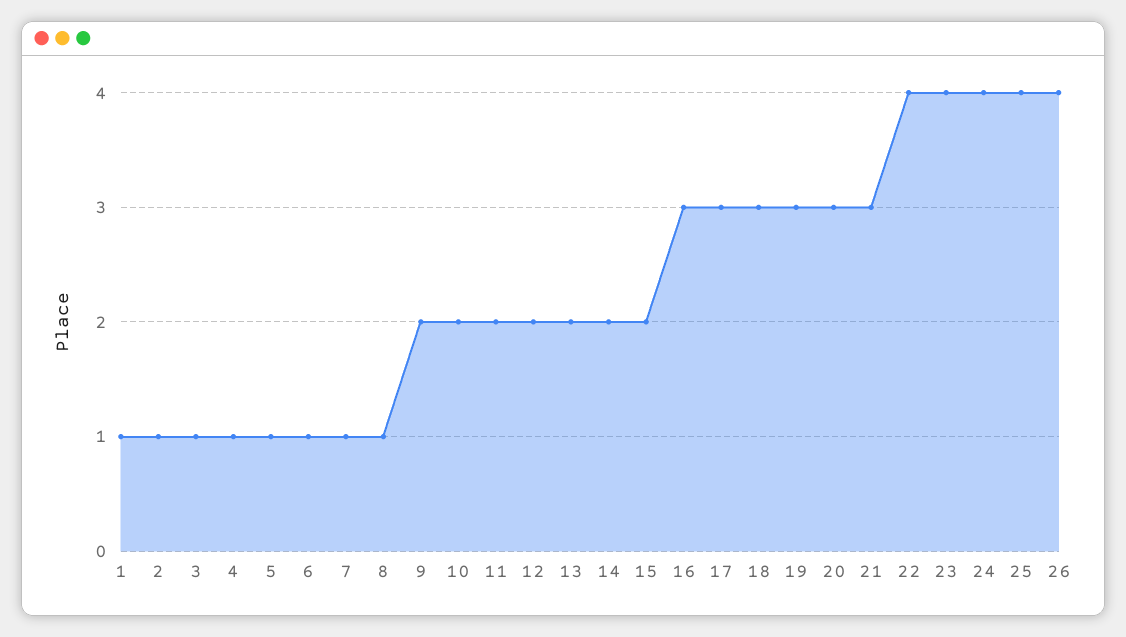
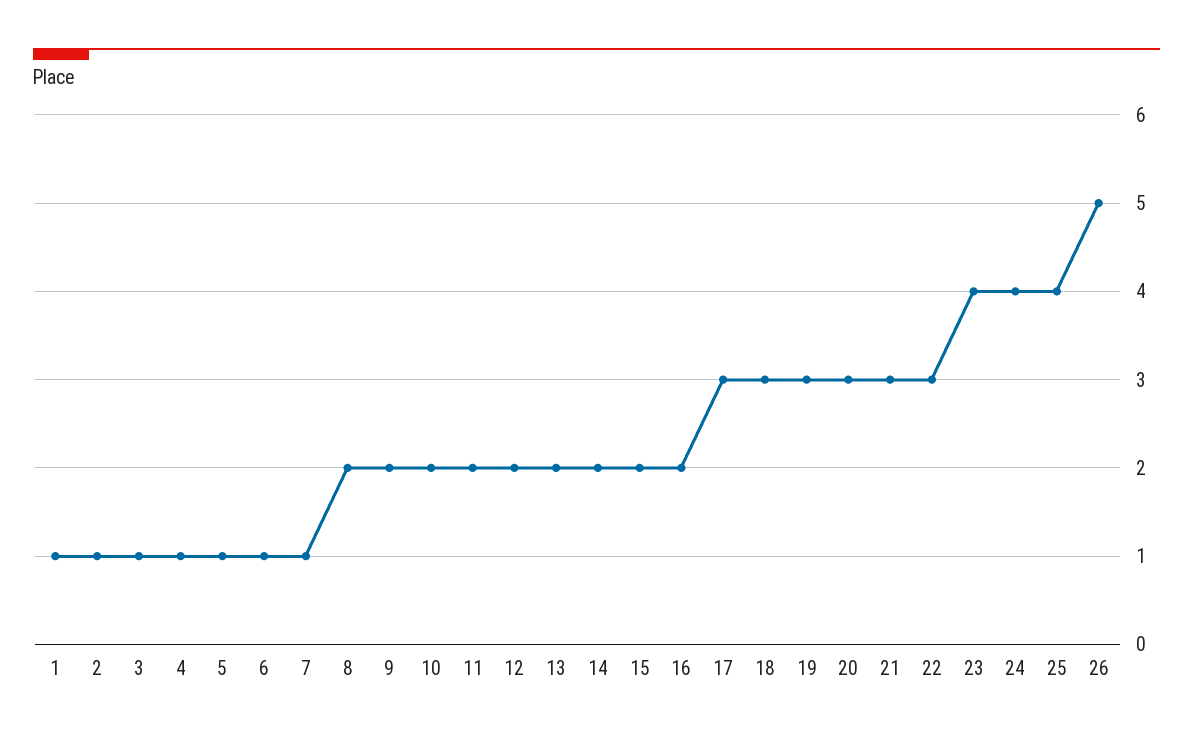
  {
    "1": 1,
    "2": 1,
    "3": 1,
    "4": 1,
    "5": 1,
    "6": 1,
    "7": 1,
-   "8": 1,
+   "8": 2,
    "9": 2,
    "10": 2,
    "11": 2,
    "12": 2,
    "13": 2,
    "14": 2,
    "15": 2,
-   "16": 3,
+   "16": 2,
    "17": 3,
    "18": 3,
    "19": 3,
    "20": 3,
    "21": 3,
-   "22": 4,
+   "22": 3,
    "23": 4,
    "24": 4,
    "25": 4,
-   "26": 4
+   "26": 5
  }

